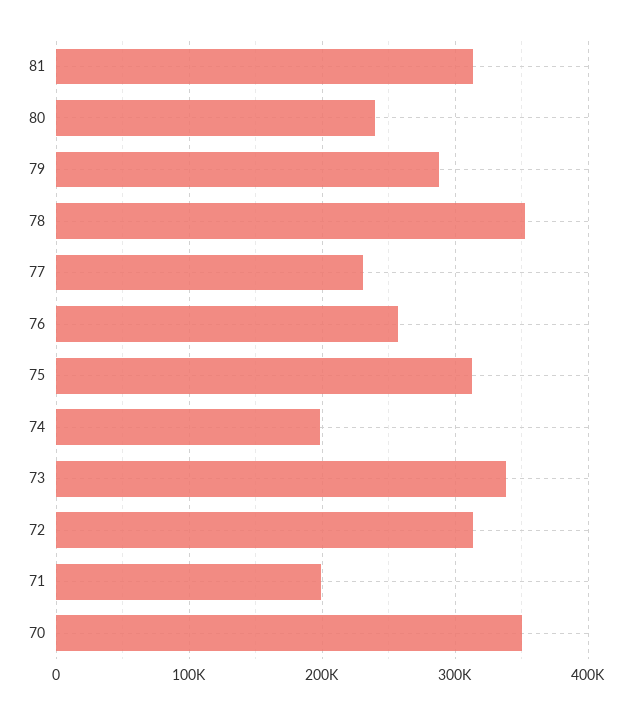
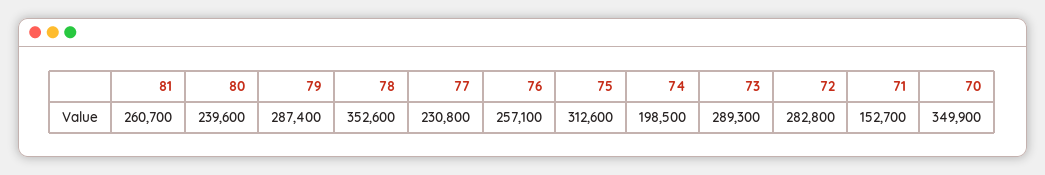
  {
-   "81": 310000,
+   "81": 260700,
    "80": 239600,
    "79": 287400,
    "78": 352600,
    "77": 230800,
    "76": 257100,
    "75": 312600,
    "74": 198500,
-   "73": 340000,
+   "73": 289300,
-   "72": 310000,
+   "72": 282800,
-   "71": 200000,
+   "71": 152700,
    "70": 349900
  }

